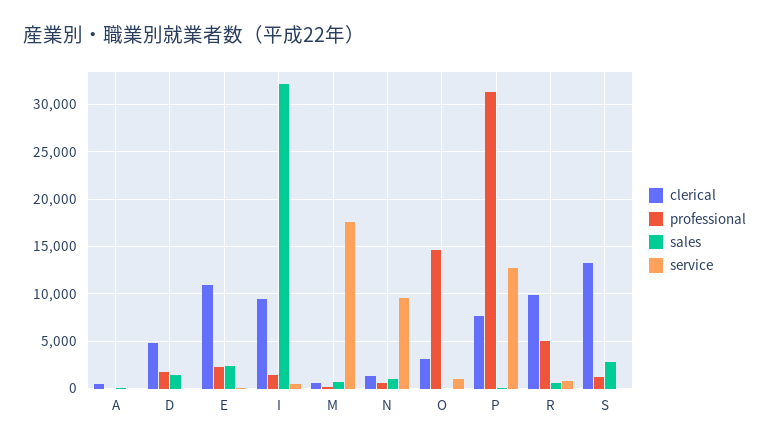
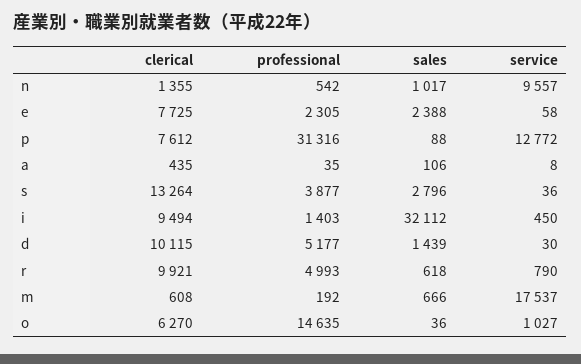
  {
    "clerical": {
      "A": 435,
-     "D": 5000,
+     "D": 10115,
-     "E": 11000,
+     "E": 7725,
      "I": 9494,
      "M": 608,
      "N": 1355,
-     "O": 3000,
+     "O": 6270,
      "P": 7612,
      "R": 9921,
      "S": 13264
    },
    "professional": {
      "A": 35,
-     "D": 2000,
+     "D": 5177,
      "E": 2305,
      "I": 1403,
      "M": 192,
      "N": 542,
      "O": 14635,
      "P": 31316,
      "R": 4993,
-     "S": 1000
+     "S": 3877
    },
    "sales": {
      "A": 106,
      "D": 1439,
      "E": 2388,
      "I": 32112,
      "M": 666,
      "N": 1017,
      "O": 36,
      "P": 88,
      "R": 618,
      "S": 2796
    },
    "service": {
      "A": 8,
      "D": 30,
      "E": 58,
      "I": 450,
      "M": 17537,
      "N": 9557,
      "O": 1027,
      "P": 12772,
      "R": 790,
      "S": 36
    }
  }

